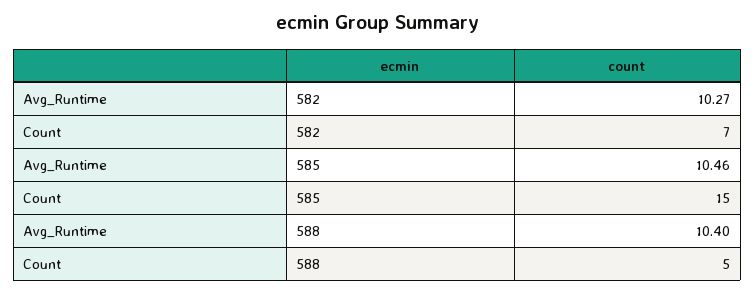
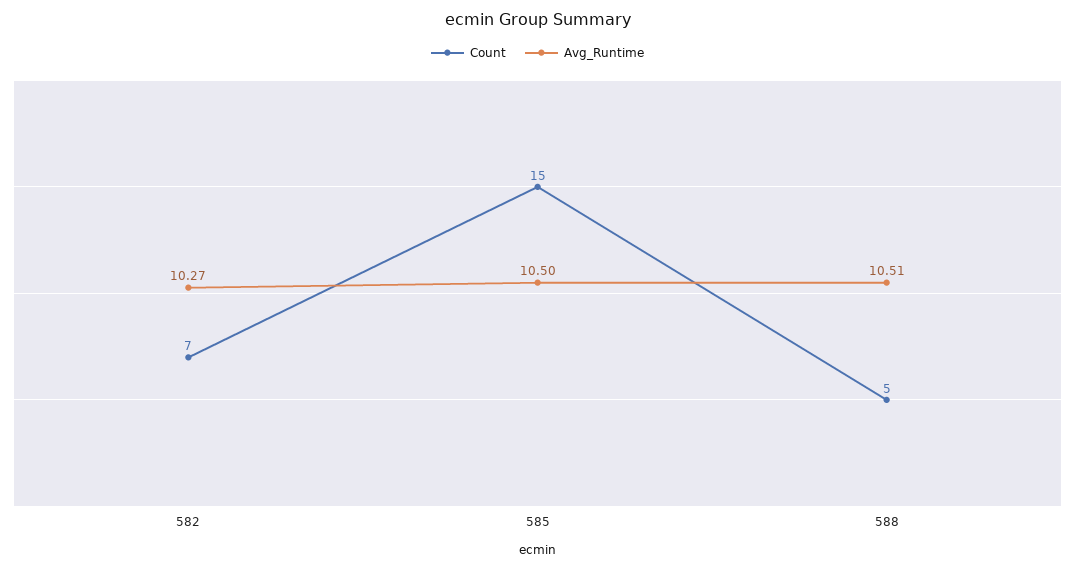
  {
    "Avg_Runtime": {
      "582": 10.27,
-     "585": 10.46,
+     "585": 10.5,
-     "588": 10.4
+     "588": 10.51
    },
    "Count": {
      "582": 7,
      "585": 15,
      "588": 5
    }
  }

